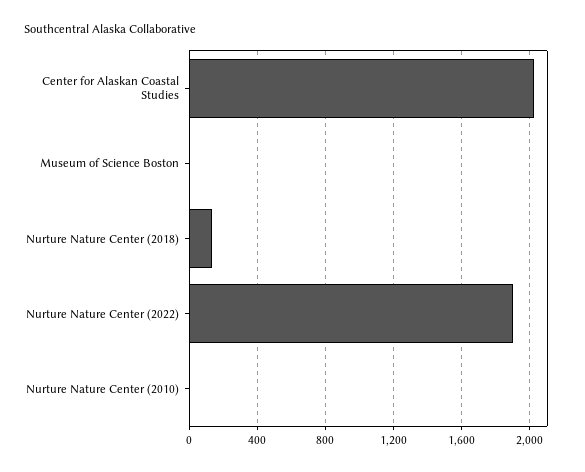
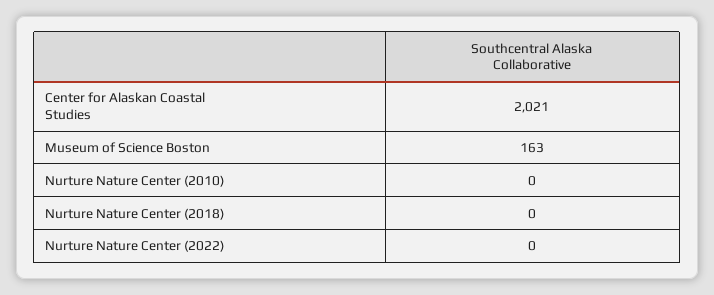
  {
    "Center for Alaskan Coastal Studies": 2021,
-   "Museum of Science Boston": 0,
+   "Museum of Science Boston": 163,
-   "Nurture Nature Center (2018)": 150,
+   "Nurture Nature Center (2018)": 0,
-   "Nurture Nature Center (2022)": 1900,
+   "Nurture Nature Center (2022)": 0,
    "Nurture Nature Center (2010)": 0
  }

